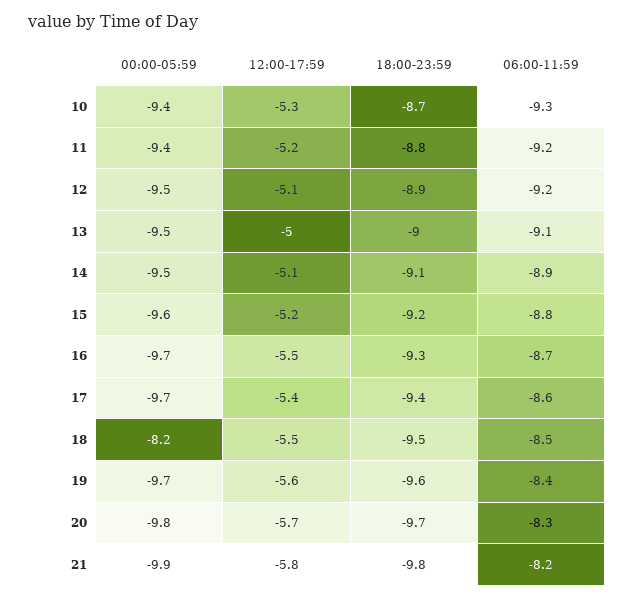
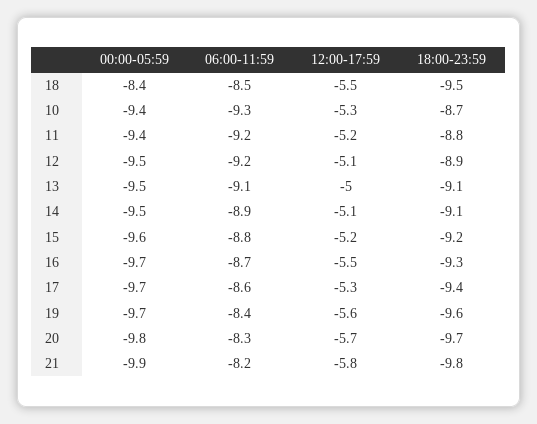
  {
    "00:00-05:59": {
      "10": -9.4,
      "11": -9.4,
      "12": -9.5,
      "13": -9.5,
      "14": -9.5,
      "15": -9.6,
      "16": -9.7,
      "17": -9.7,
-     "18": -8.2,
+     "18": -8.4,
      "19": -9.7,
      "20": -9.8,
      "21": -9.9
    },
    "12:00-17:59": {
      "10": -5.3,
      "11": -5.2,
      "12": -5.1,
      "13": -5,
      "14": -5.1,
      "15": -5.2,
      "16": -5.5,
-     "17": -5.4,
+     "17": -5.3,
      "18": -5.5,
      "19": -5.6,
      "20": -5.7,
      "21": -5.8
    },
    "18:00-23:59": {
      "10": -8.7,
      "11": -8.8,
      "12": -8.9,
-     "13": -9,
+     "13": -9.1,
      "14": -9.1,
      "15": -9.2,
      "16": -9.3,
      "17": -9.4,
      "18": -9.5,
      "19": -9.6,
      "20": -9.7,
      "21": -9.8
    },
    "06:00-11:59": {
      "10": -9.3,
      "11": -9.2,
      "12": -9.2,
      "13": -9.1,
      "14": -8.9,
      "15": -8.8,
      "16": -8.7,
      "17": -8.6,
      "18": -8.5,
      "19": -8.4,
      "20": -8.3,
      "21": -8.2
    }
  }

